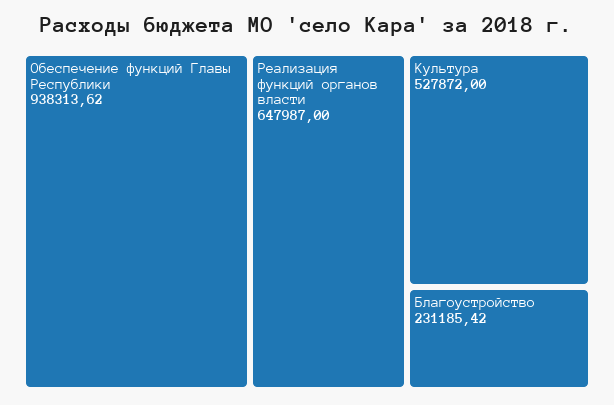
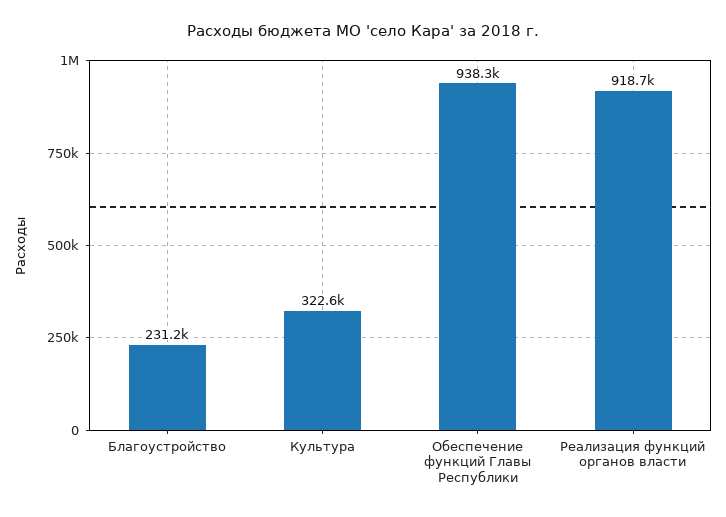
  {
    "Обеспечение функций Главы Республики": 938313.62,
-   "Реализация функций органов власти": 647987,
+   "Реализация функций органов власти": 918700,
-   "Культура": 527872,
+   "Культура": 322600,
    "Благоустройство": 231185.42
  }

